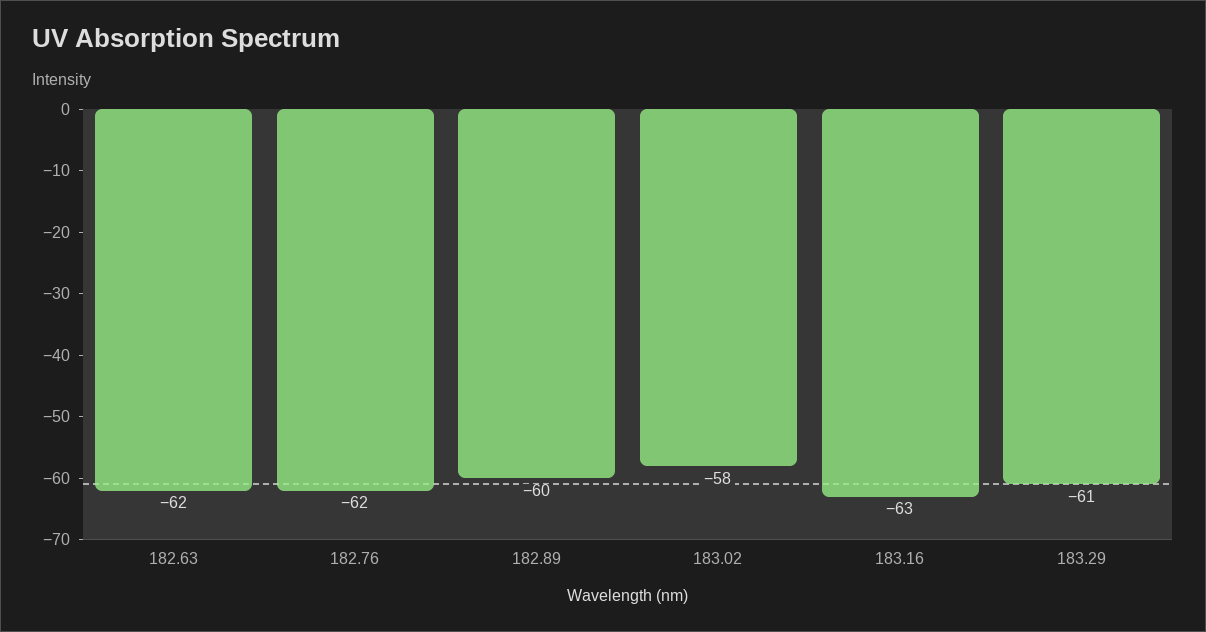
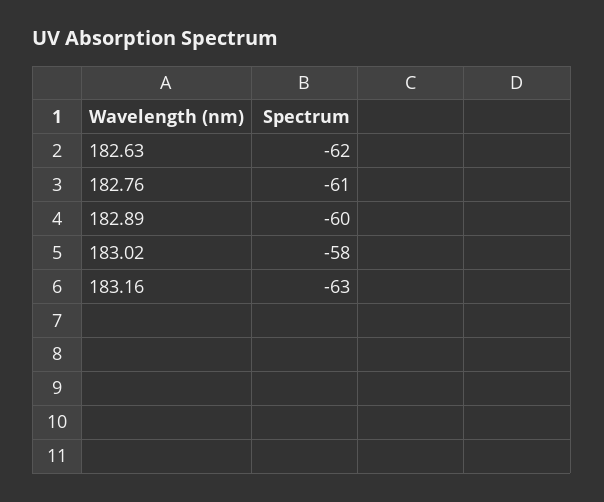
  {
    "182.63": -62,
-   "182.76": -62,
+   "182.76": -61,
    "182.89": -60,
    "183.02": -58,
-   "183.16": -63,
+   "183.16": -63
-   "183.29": -61
  }

